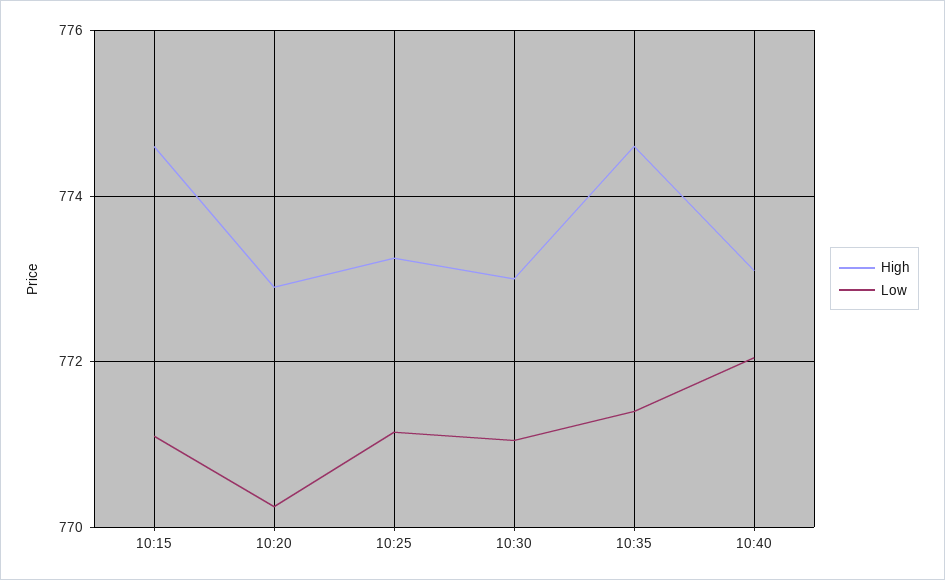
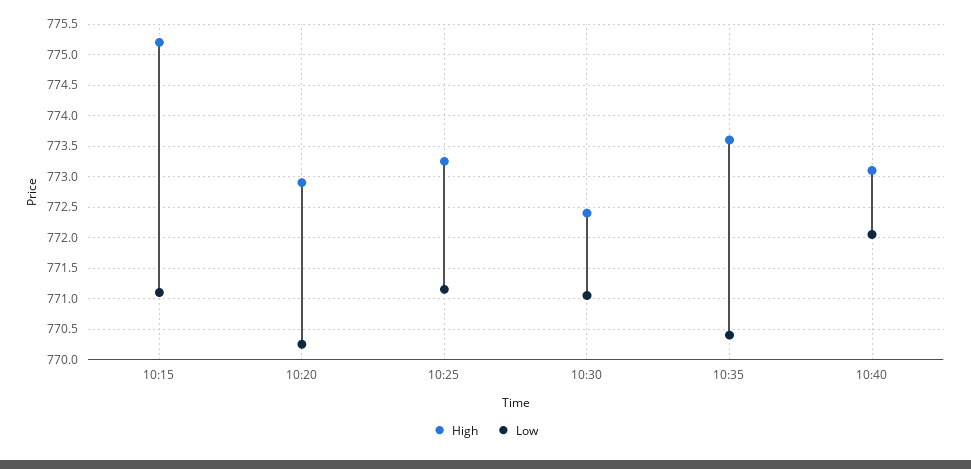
  {
    "High": {
-     "10:15": 774.6,
+     "10:15": 775.2,
      "10:20": 772.9,
      "10:25": 773.3,
-     "10:30": 773,
+     "10:30": 772.4,
-     "10:35": 774.6,
+     "10:35": 773.6,
      "10:40": 773.1
    },
    "Low": {
      "10:15": 771.1,
      "10:20": 770.3,
      "10:25": 771.2,
      "10:30": 771.1,
-     "10:35": 771.4,
+     "10:35": 770.4,
      "10:40": 772.1
    }
  }

